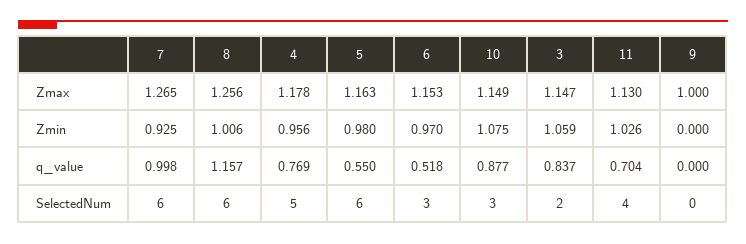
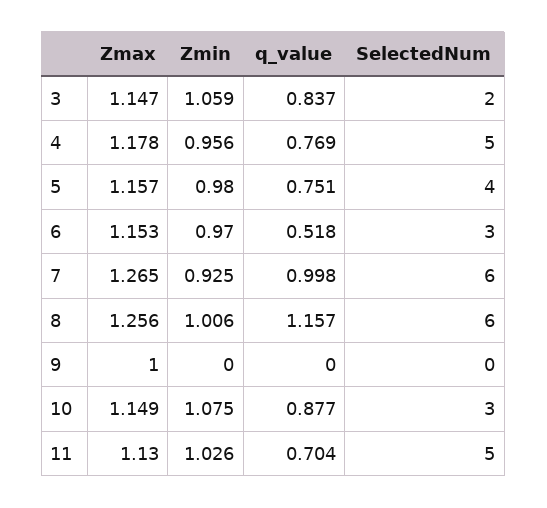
  {
    "7": {
      "Zmax": 1.265,
      "Zmin": 0.925,
      "q_value": 0.998,
      "SelectedNum": 6
    },
    "8": {
      "Zmax": 1.256,
      "Zmin": 1.006,
      "q_value": 1.157,
      "SelectedNum": 6
    },
    "4": {
      "Zmax": 1.178,
      "Zmin": 0.956,
      "q_value": 0.769,
      "SelectedNum": 5
    },
    "5": {
-     "Zmax": 1.163,
+     "Zmax": 1.157,
      "Zmin": 0.98,
-     "q_value": 0.55,
+     "q_value": 0.751,
-     "SelectedNum": 6
+     "SelectedNum": 4
    },
    "6": {
      "Zmax": 1.153,
      "Zmin": 0.97,
      "q_value": 0.518,
      "SelectedNum": 3
    },
    "10": {
      "Zmax": 1.149,
      "Zmin": 1.075,
      "q_value": 0.877,
      "SelectedNum": 3
    },
    "3": {
      "Zmax": 1.147,
      "Zmin": 1.059,
      "q_value": 0.837,
      "SelectedNum": 2
    },
    "11": {
      "Zmax": 1.13,
      "Zmin": 1.026,
      "q_value": 0.704,
-     "SelectedNum": 4
+     "SelectedNum": 5
    },
    "9": {
      "Zmax": 1,
      "Zmin": 0,
      "q_value": 0,
      "SelectedNum": 0
    }
  }

